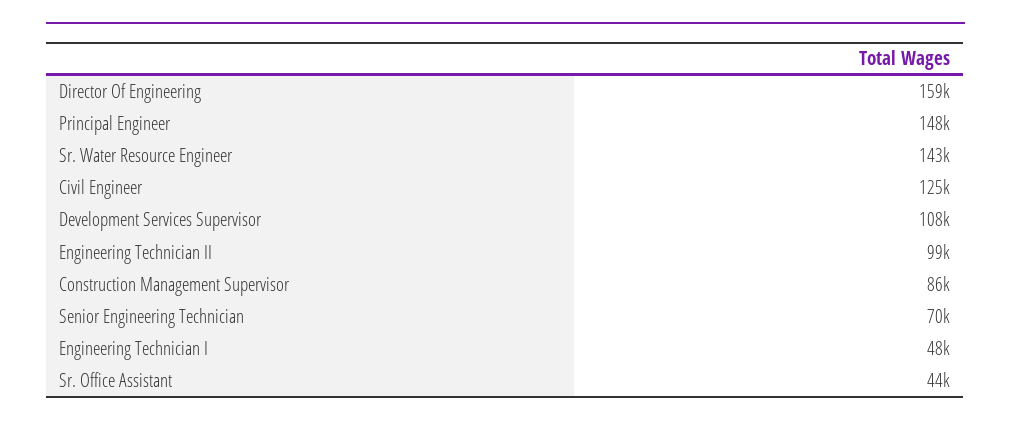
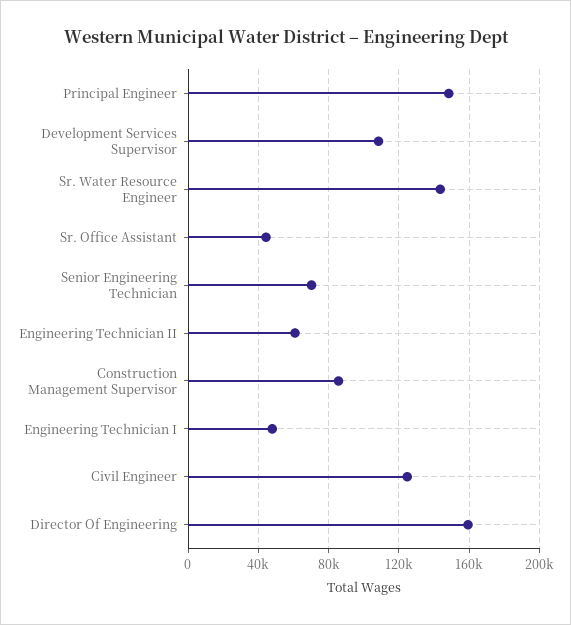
  {
    "Director Of Engineering": 159000,
    "Principal Engineer": 148000,
    "Sr. Water Resource Engineer": 143000,
    "Civil Engineer": 125000,
    "Development Services Supervisor": 108000,
-   "Engineering Technician II": 99000,
+   "Engineering Technician II": 60000,
    "Construction Management Supervisor": 86000,
    "Senior Engineering Technician": 70000,
    "Engineering Technician I": 48000,
    "Sr. Office Assistant": 44000
  }

